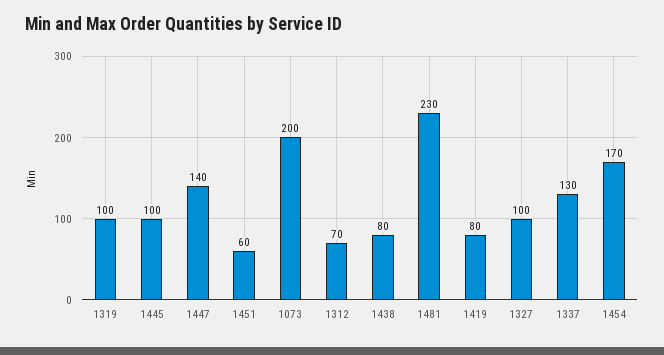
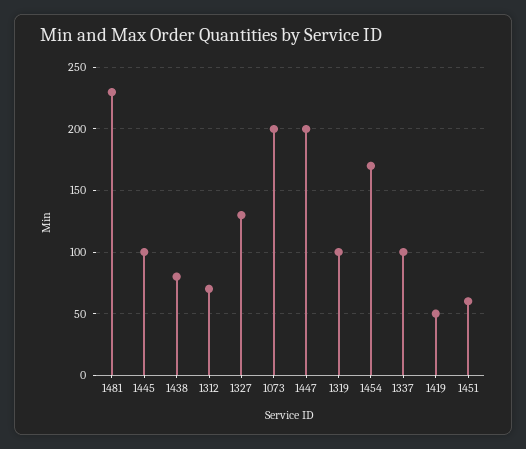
  {
    "1319": 100,
    "1445": 100,
-   "1447": 140,
+   "1447": 200,
    "1451": 60,
    "1073": 200,
    "1312": 70,
    "1438": 80,
    "1481": 230,
-   "1419": 80,
+   "1419": 50,
-   "1327": 100,
+   "1327": 130,
-   "1337": 130,
+   "1337": 100,
    "1454": 170
  }

